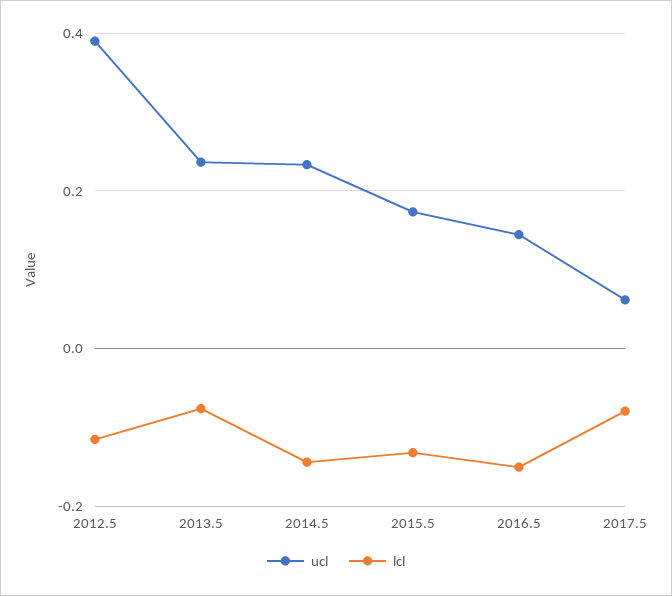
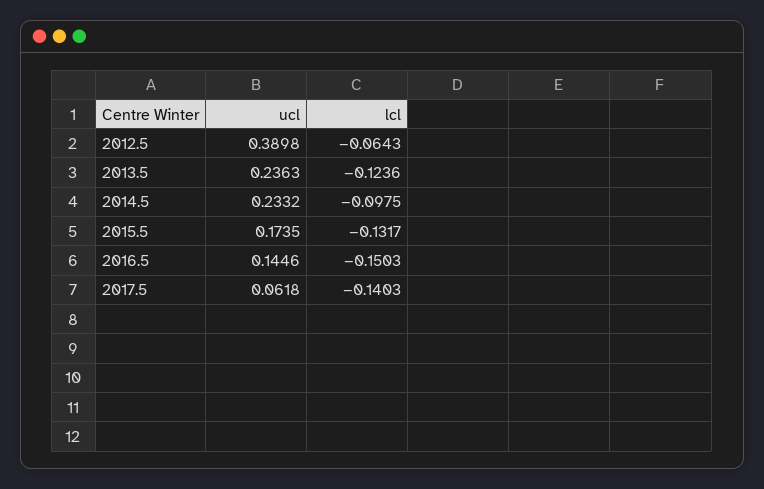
  {
    "ucl": {
      "2012.5": 0.3898,
      "2013.5": 0.2363,
      "2014.5": 0.2332,
      "2015.5": 0.1735,
      "2016.5": 0.1446,
      "2017.5": 0.0618
    },
    "lcl": {
-     "2012.5": -0.12,
+     "2012.5": -0.0643,
-     "2013.5": -0.08,
+     "2013.5": -0.1236,
-     "2014.5": -0.14,
+     "2014.5": -0.0975,
      "2015.5": -0.1317,
      "2016.5": -0.1503,
-     "2017.5": -0.08
+     "2017.5": -0.1403
    }
  }

